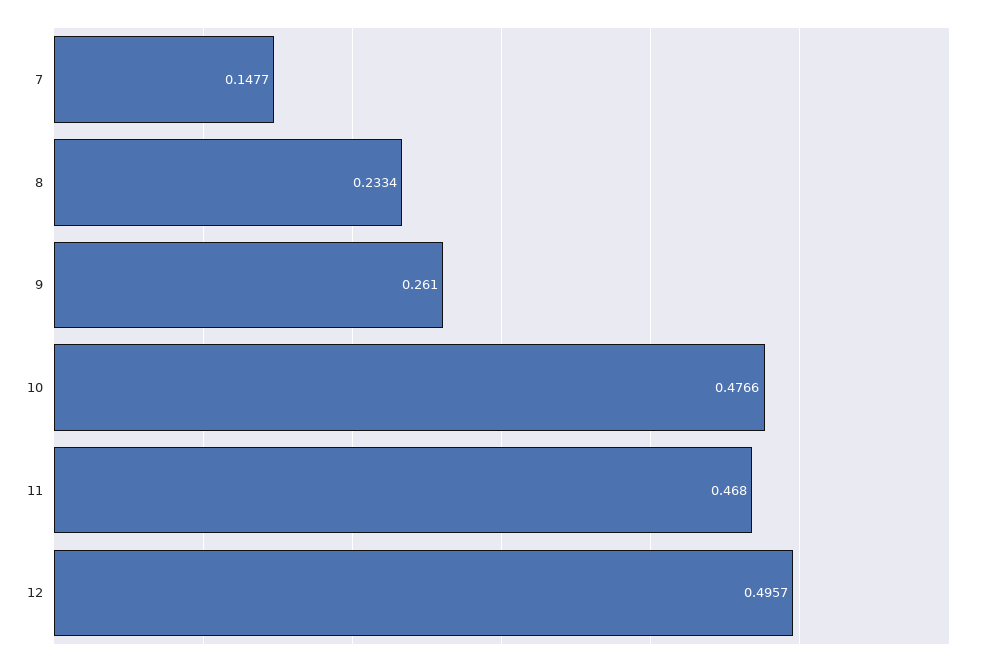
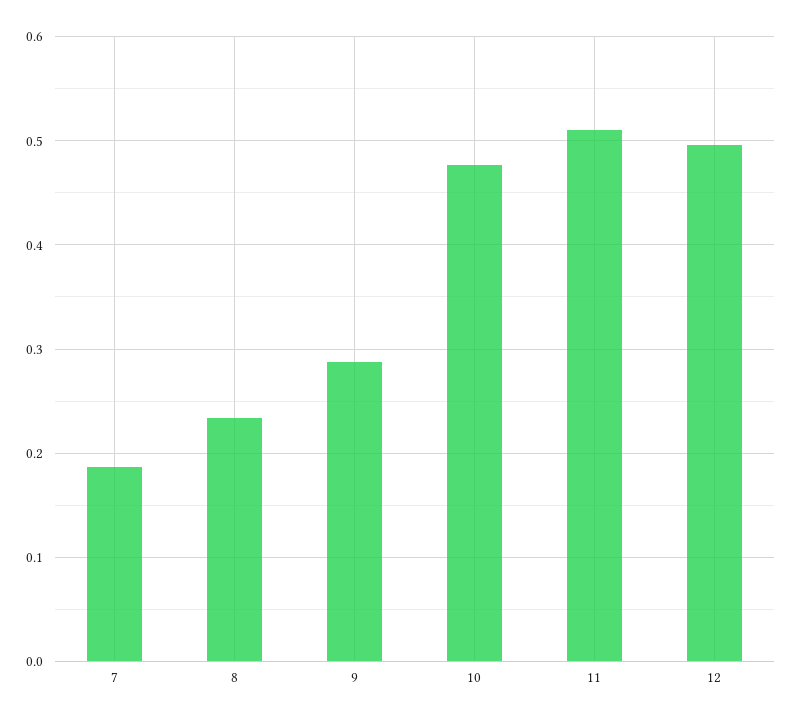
  {
-   "7": 0.1477,
+   "7": 0.19,
    "8": 0.2334,
-   "9": 0.261,
+   "9": 0.29,
    "10": 0.4766,
-   "11": 0.468,
+   "11": 0.51,
    "12": 0.4957
  }

